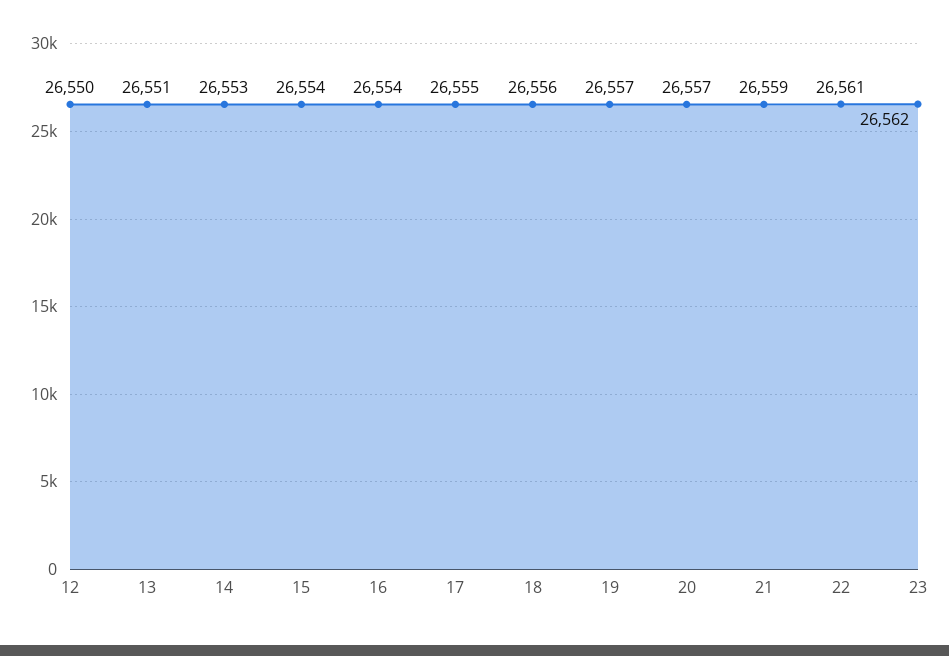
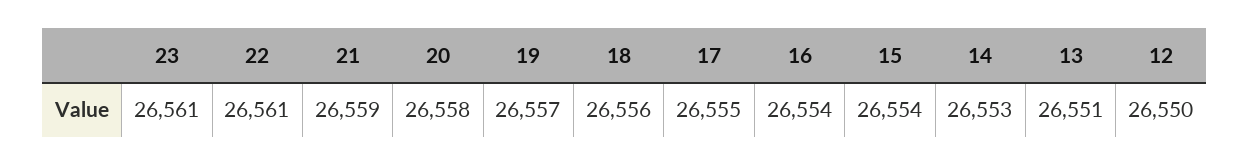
  {
    "12": 26550,
    "13": 26551,
    "14": 26553,
    "15": 26554,
    "16": 26554,
    "17": 26555,
    "18": 26556,
    "19": 26557,
-   "20": 26557,
+   "20": 26558,
    "21": 26559,
    "22": 26561,
-   "23": 26562
+   "23": 26561
  }

